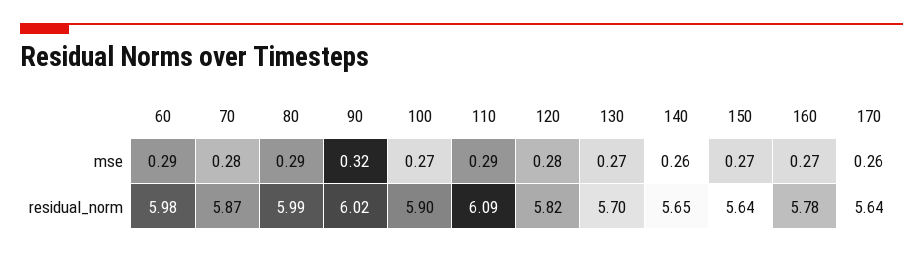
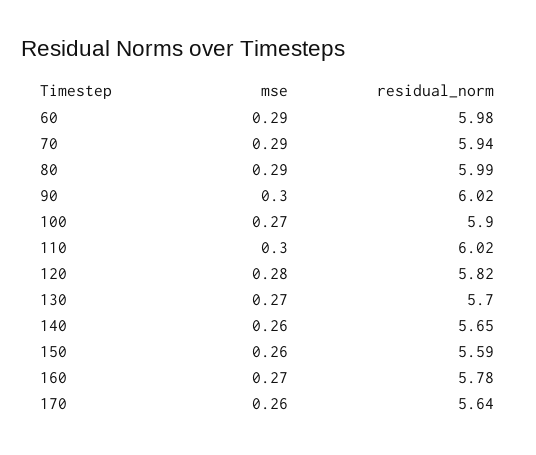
  {
    "60": {
      "mse": 0.29,
      "residual_norm": 5.98
    },
    "70": {
-     "mse": 0.28,
+     "mse": 0.29,
-     "residual_norm": 5.87
+     "residual_norm": 5.94
    },
    "80": {
      "mse": 0.29,
      "residual_norm": 5.99
    },
    "90": {
-     "mse": 0.32,
+     "mse": 0.3,
      "residual_norm": 6.02
    },
    "100": {
      "mse": 0.27,
      "residual_norm": 5.9
    },
    "110": {
-     "mse": 0.29,
+     "mse": 0.3,
-     "residual_norm": 6.09
+     "residual_norm": 6.02
    },
    "120": {
      "mse": 0.28,
      "residual_norm": 5.82
    },
    "130": {
      "mse": 0.27,
      "residual_norm": 5.7
    },
    "140": {
      "mse": 0.26,
      "residual_norm": 5.65
    },
    "150": {
-     "mse": 0.27,
+     "mse": 0.26,
-     "residual_norm": 5.64
+     "residual_norm": 5.59
    },
    "160": {
      "mse": 0.27,
      "residual_norm": 5.78
    },
    "170": {
      "mse": 0.26,
      "residual_norm": 5.64
    }
  }

